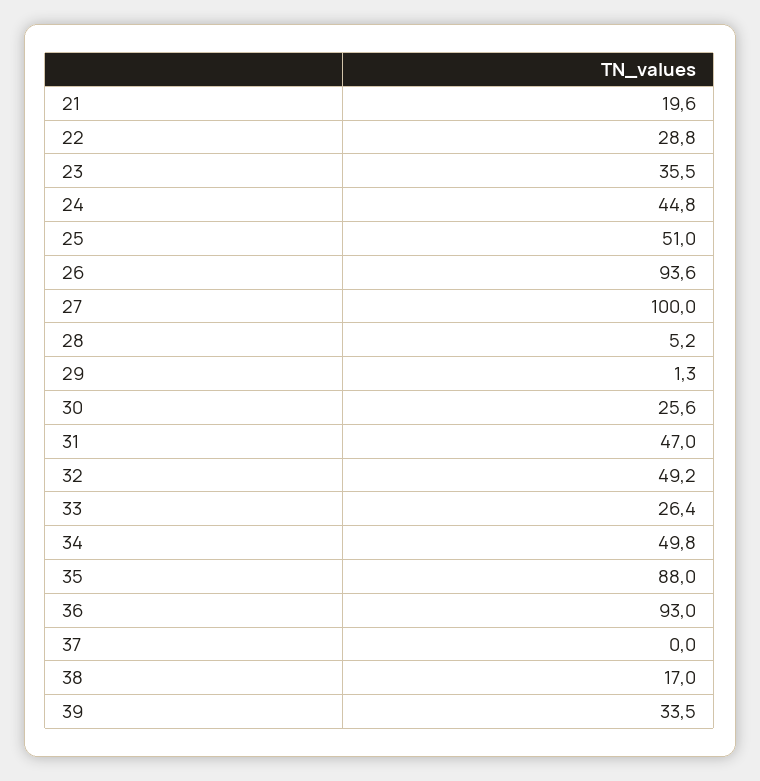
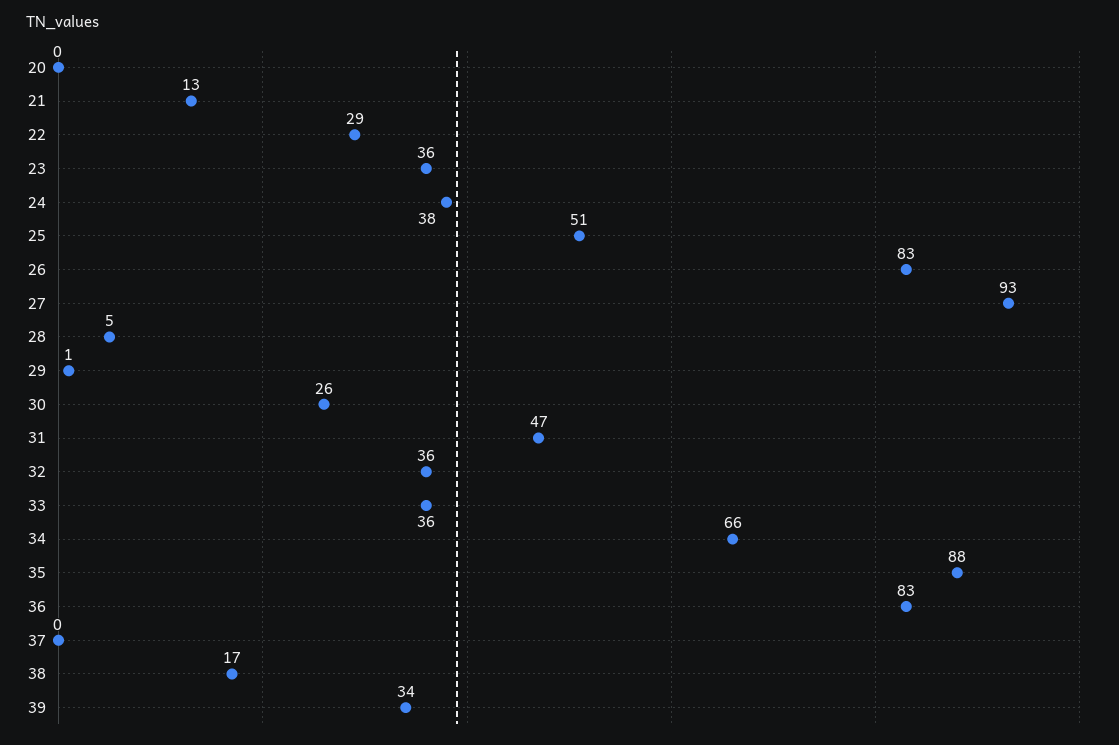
  {
-   "21": 19.6,
+   "21": 13,
    "22": 28.8,
    "23": 35.5,
-   "24": 44.8,
+   "24": 38,
    "25": 51,
-   "26": 93.6,
+   "26": 83,
-   "27": 100,
+   "27": 93,
    "28": 5.2,
    "29": 1.3,
    "30": 25.6,
    "31": 47,
-   "32": 49.2,
+   "32": 36,
-   "33": 26.4,
+   "33": 36,
-   "34": 49.8,
+   "34": 66,
    "35": 88,
-   "36": 93,
+   "36": 83,
    "37": 0,
    "38": 17,
-   "39": 33.5
+   "39": 33.5,
+   "20": 0
  }

